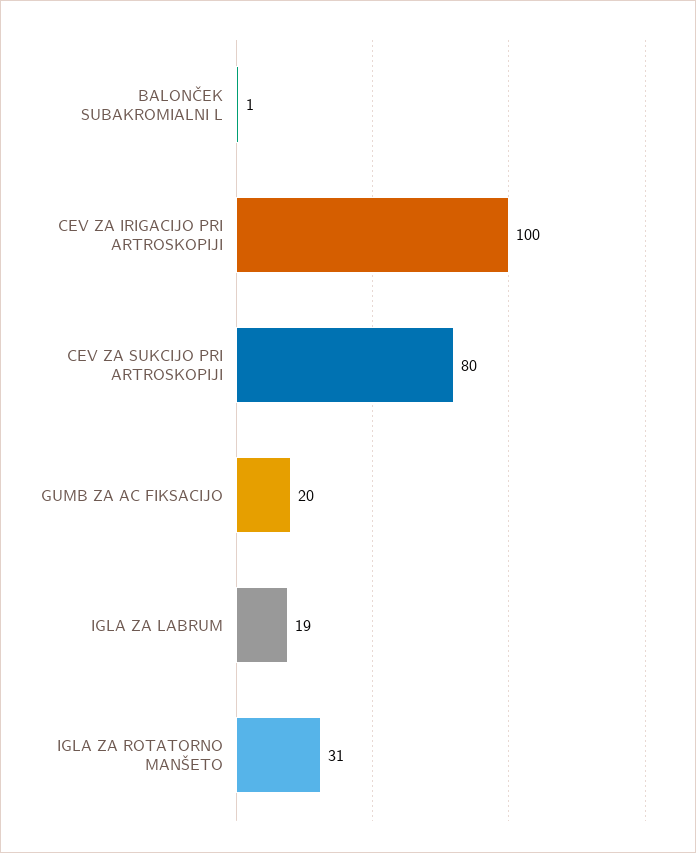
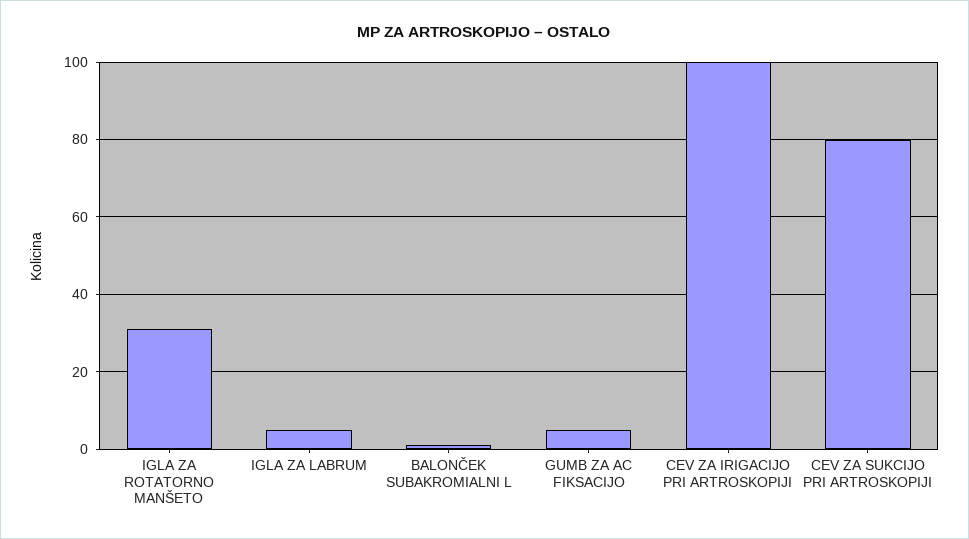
  {
    "BALONČEK SUBAKROMIALNI L": 1,
    "CEV ZA IRIGACIJO PRI ARTROSKOPIJI": 100,
    "CEV ZA SUKCIJO PRI ARTROSKOPIJI": 80,
-   "GUMB ZA AC FIKSACIJO": 20,
+   "GUMB ZA AC FIKSACIJO": 5,
-   "IGLA ZA LABRUM": 19,
+   "IGLA ZA LABRUM": 5,
    "IGLA ZA ROTATORNO MANŠETO": 31
  }

